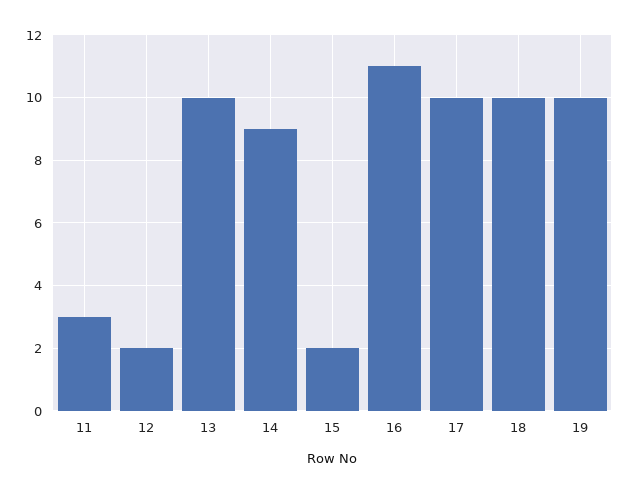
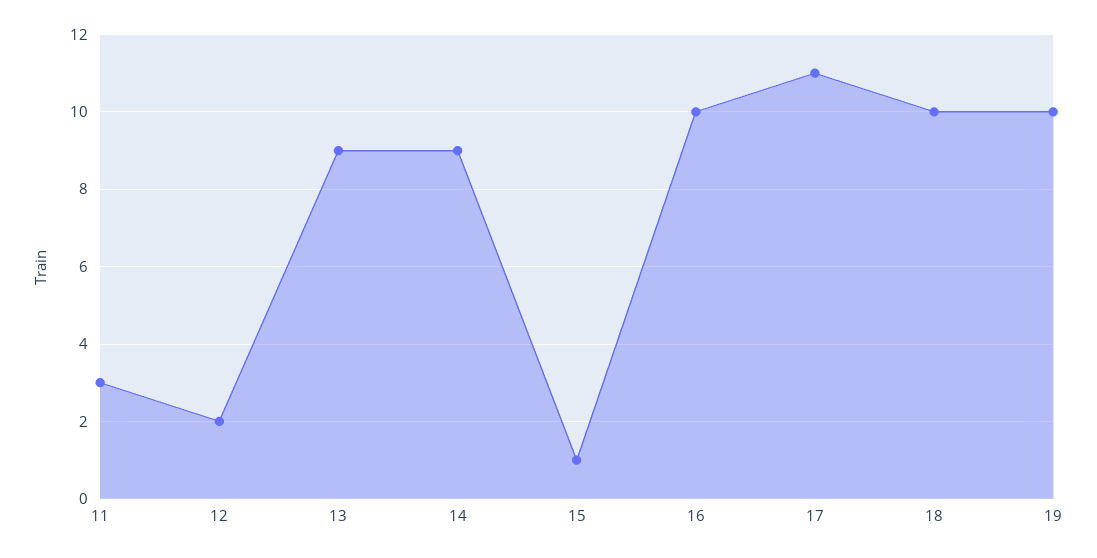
  {
    "11": 3,
    "12": 2,
-   "13": 10,
+   "13": 9,
    "14": 9,
-   "15": 2,
+   "15": 1,
-   "16": 11,
+   "16": 10,
-   "17": 10,
+   "17": 11,
    "18": 10,
    "19": 10
  }

